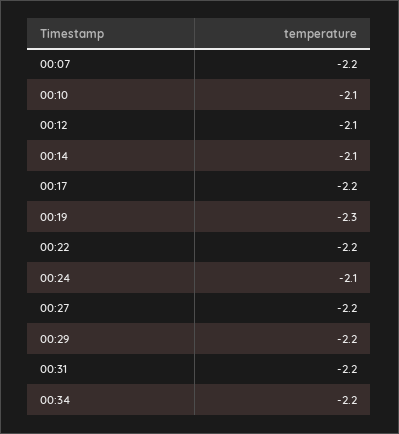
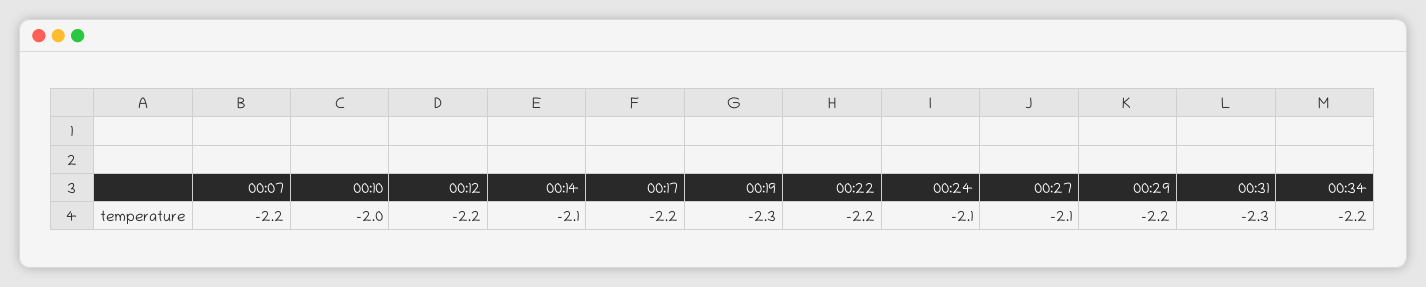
  {
    "00:07": -2.2,
-   "00:10": -2.1,
+   "00:10": -2,
-   "00:12": -2.1,
+   "00:12": -2.2,
    "00:14": -2.1,
    "00:17": -2.2,
    "00:19": -2.3,
    "00:22": -2.2,
    "00:24": -2.1,
-   "00:27": -2.2,
+   "00:27": -2.1,
    "00:29": -2.2,
-   "00:31": -2.2,
+   "00:31": -2.3,
    "00:34": -2.2
  }

